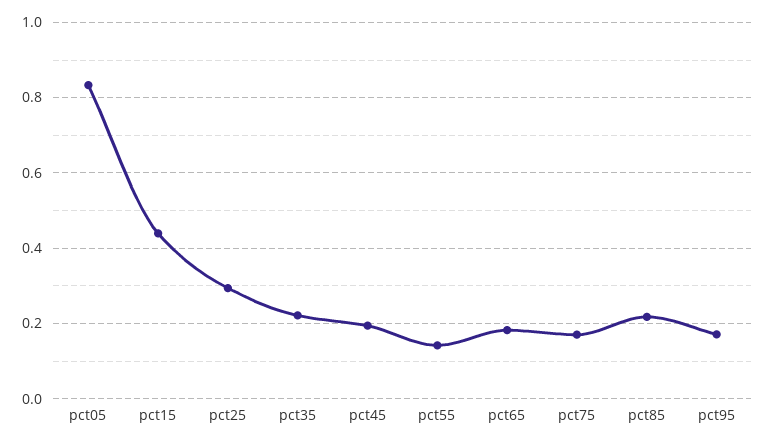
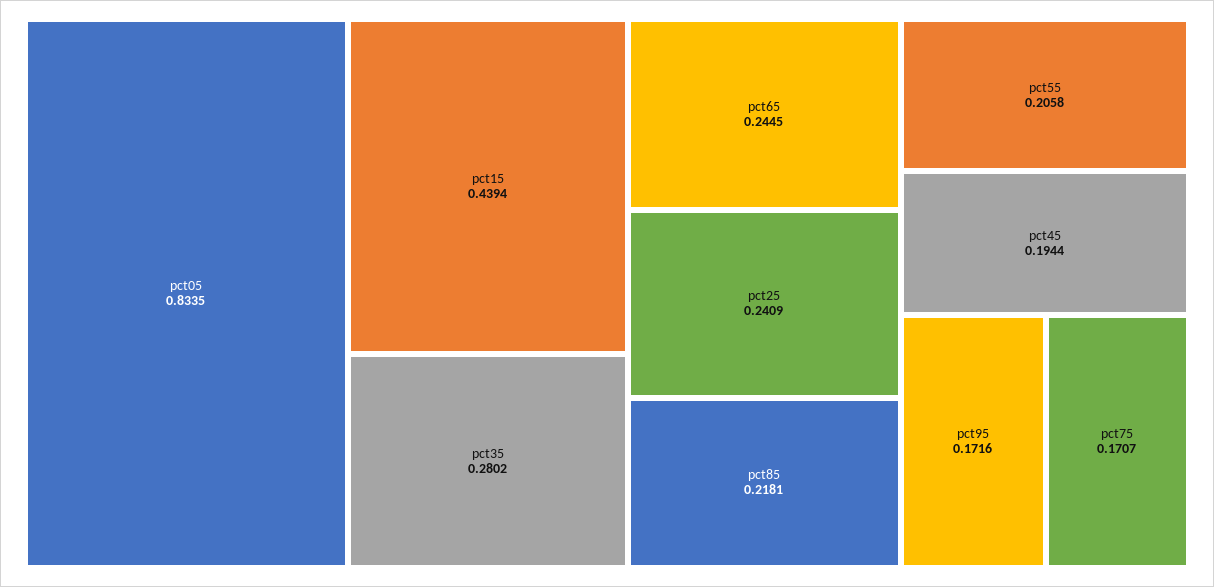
  {
    "pct05": 0.8335,
    "pct15": 0.4394,
-   "pct25": 0.3,
+   "pct25": 0.2409,
-   "pct35": 0.22,
+   "pct35": 0.2802,
    "pct45": 0.1944,
-   "pct55": 0.14,
+   "pct55": 0.2058,
-   "pct65": 0.18,
+   "pct65": 0.2445,
    "pct75": 0.1707,
    "pct85": 0.2181,
    "pct95": 0.1716
  }

